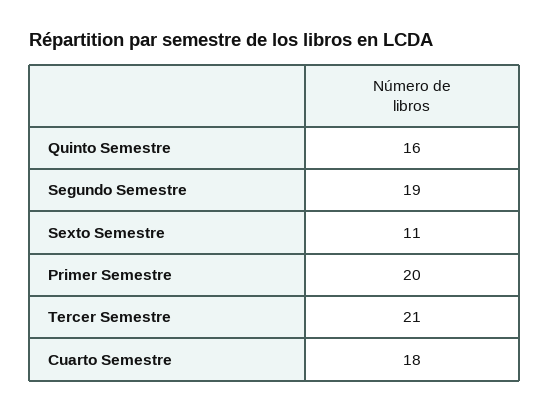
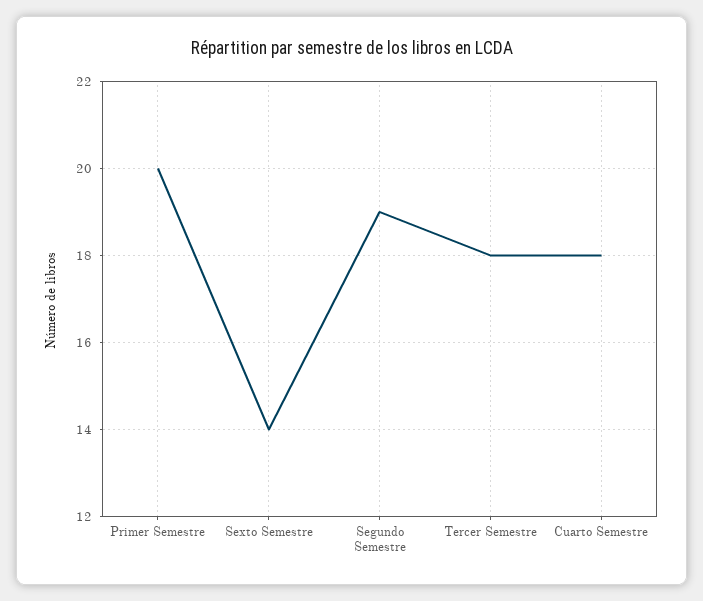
  {
-   "Quinto Semestre": 16,
    "Segundo Semestre": 19,
-   "Sexto Semestre": 11,
+   "Sexto Semestre": 14,
    "Primer Semestre": 20,
-   "Tercer Semestre": 21,
+   "Tercer Semestre": 18,
    "Cuarto Semestre": 18
  }

